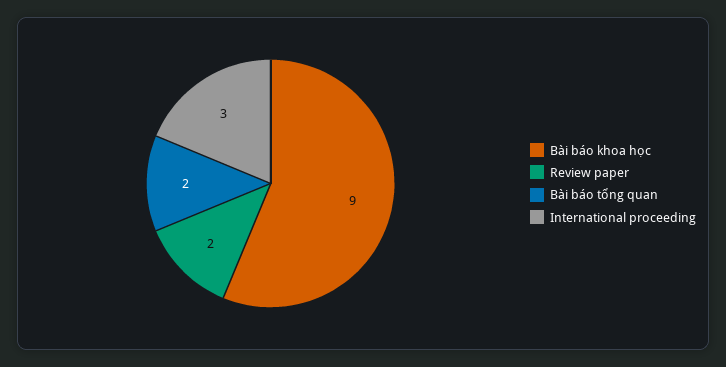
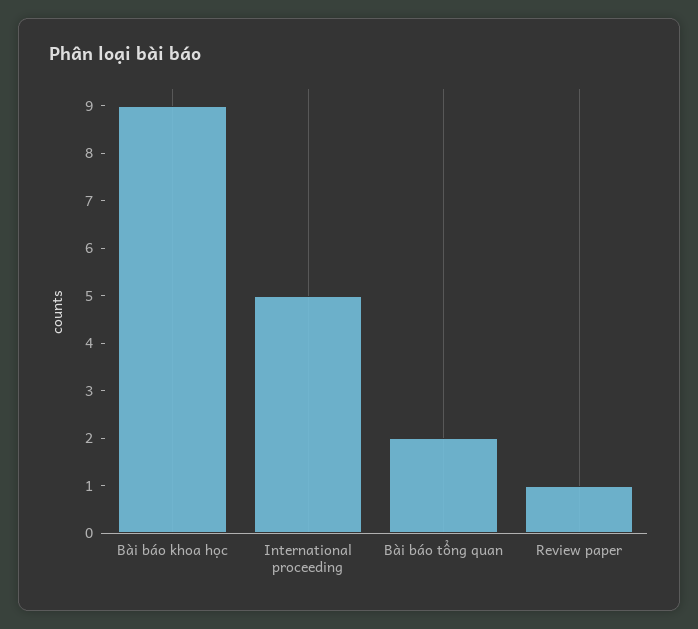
  {
    "Bài báo khoa học": 9,
-   "Review paper": 2,
+   "Review paper": 1,
    "Bài báo tổng quan": 2,
-   "International proceeding": 3
+   "International proceeding": 5
  }

